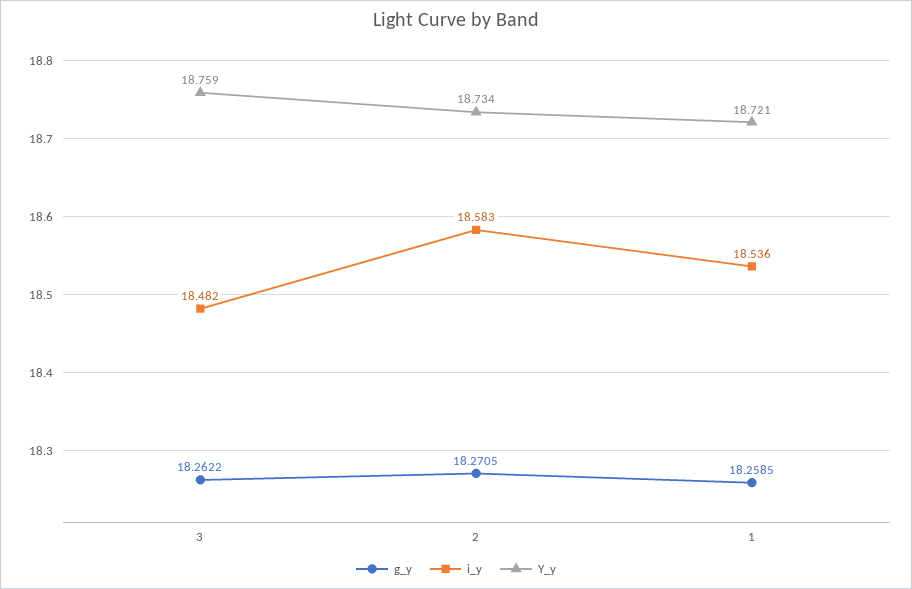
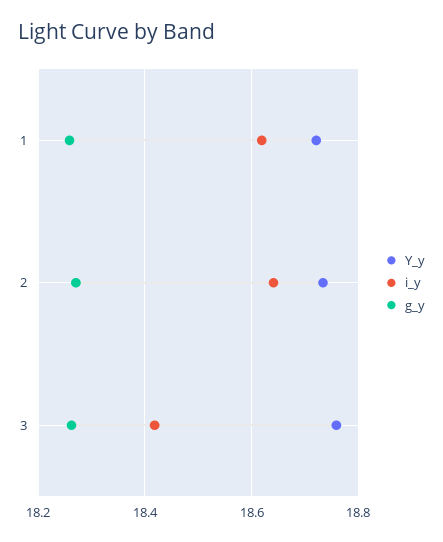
  {
    "g_y": {
      "3": 18.2622,
      "2": 18.2705,
      "1": 18.2585
    },
    "i_y": {
-     "3": 18.482,
+     "3": 18.42,
-     "2": 18.583,
+     "2": 18.64,
-     "1": 18.536
+     "1": 18.62
    },
    "Y_y": {
      "3": 18.759,
      "2": 18.734,
      "1": 18.721
    }
  }

